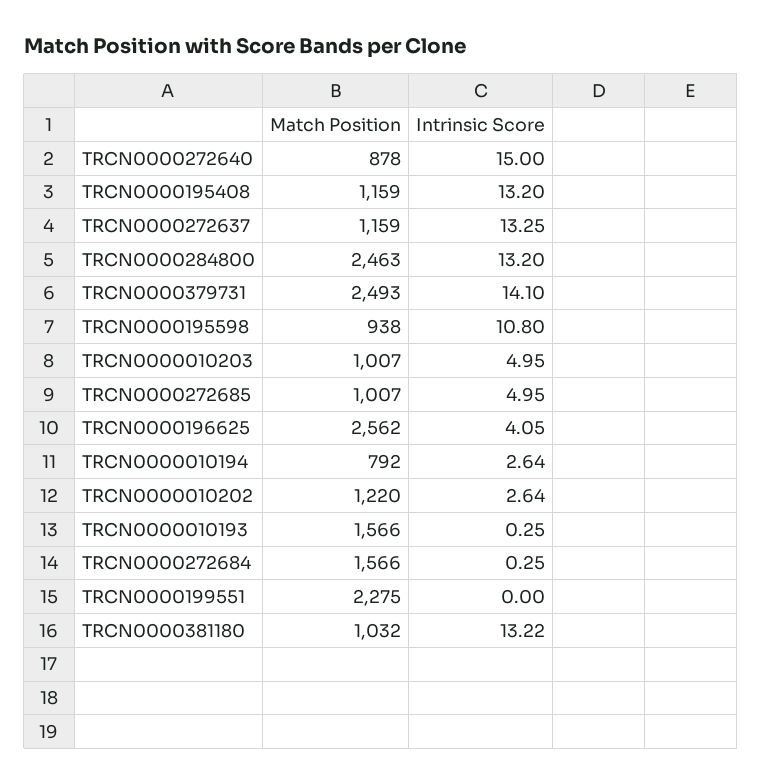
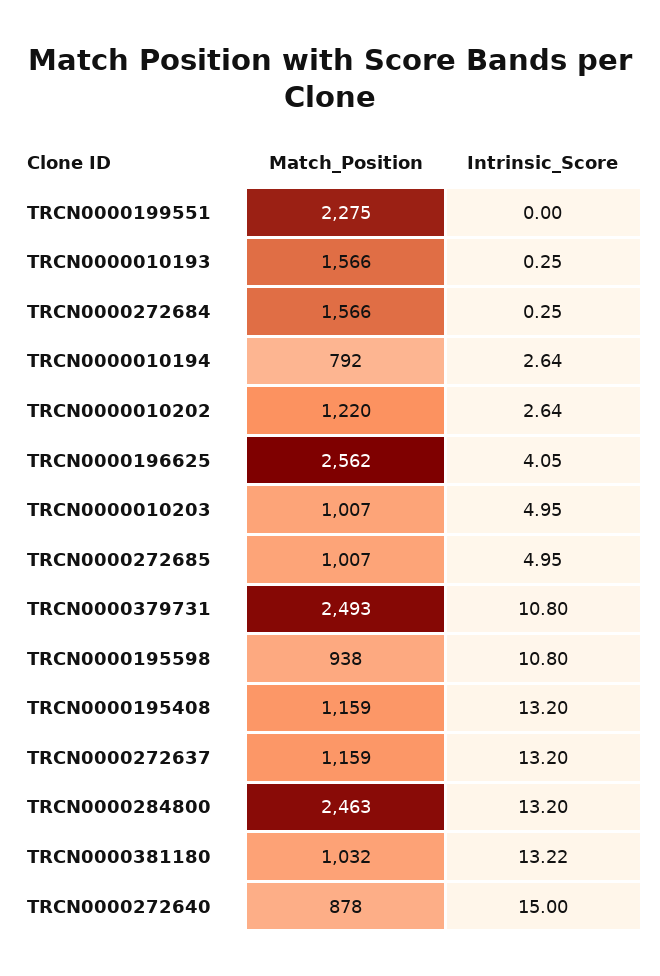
  {
    "Match Position": {
      "TRCN0000272640": 878,
      "TRCN0000195408": 1159,
      "TRCN0000272637": 1159,
      "TRCN0000284800": 2463,
      "TRCN0000379731": 2493,
      "TRCN0000195598": 938,
      "TRCN0000010203": 1007,
      "TRCN0000272685": 1007,
      "TRCN0000196625": 2562,
      "TRCN0000010194": 792,
      "TRCN0000010202": 1220,
      "TRCN0000010193": 1566,
      "TRCN0000272684": 1566,
      "TRCN0000199551": 2275,
      "TRCN0000381180": 1032
    },
    "Intrinsic Score": {
      "TRCN0000272640": 15,
      "TRCN0000195408": 13.2,
-     "TRCN0000272637": 13.25,
+     "TRCN0000272637": 13.2,
      "TRCN0000284800": 13.2,
-     "TRCN0000379731": 14.1,
+     "TRCN0000379731": 10.8,
      "TRCN0000195598": 10.8,
      "TRCN0000010203": 4.95,
      "TRCN0000272685": 4.95,
      "TRCN0000196625": 4.05,
      "TRCN0000010194": 2.64,
      "TRCN0000010202": 2.64,
      "TRCN0000010193": 0.25,
      "TRCN0000272684": 0.25,
      "TRCN0000199551": 0,
      "TRCN0000381180": 13.22
    }
  }

